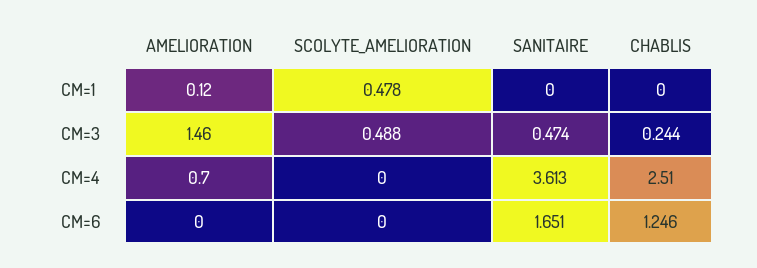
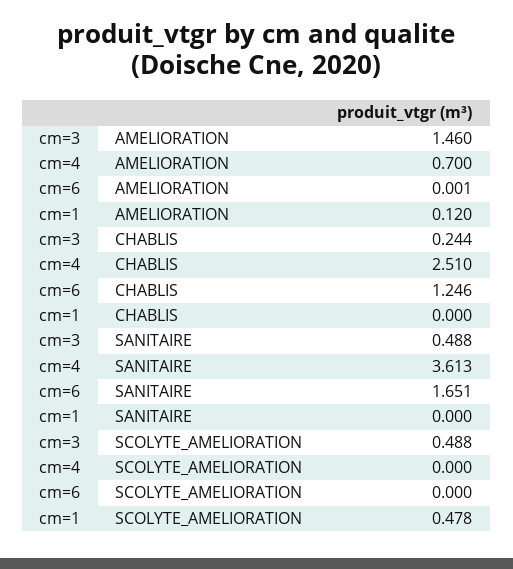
  {
    "AMELIORATION": {
      "CM=1": 0.12,
      "CM=3": 1.46,
      "CM=4": 0.7,
-     "CM=6": 0
+     "CM=6": 0.001
    },
    "SCOLYTE_AMELIORATION": {
      "CM=1": 0.478,
      "CM=3": 0.488,
      "CM=4": 0,
      "CM=6": 0
    },
    "SANITAIRE": {
      "CM=1": 0,
-     "CM=3": 0.474,
+     "CM=3": 0.488,
      "CM=4": 3.613,
      "CM=6": 1.651
    },
    "CHABLIS": {
      "CM=1": 0,
      "CM=3": 0.244,
      "CM=4": 2.51,
      "CM=6": 1.246
    }
  }

